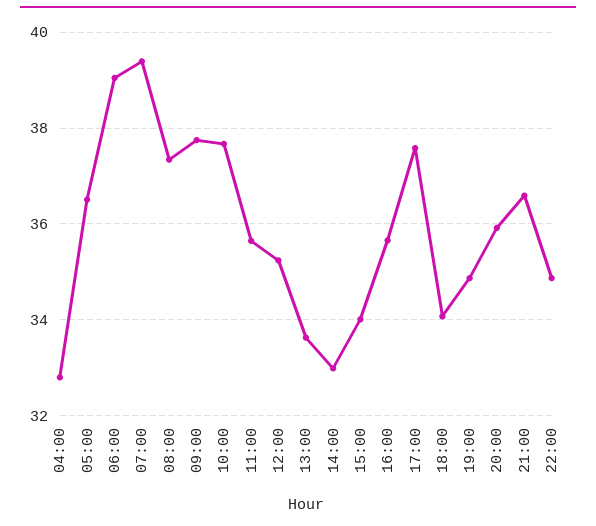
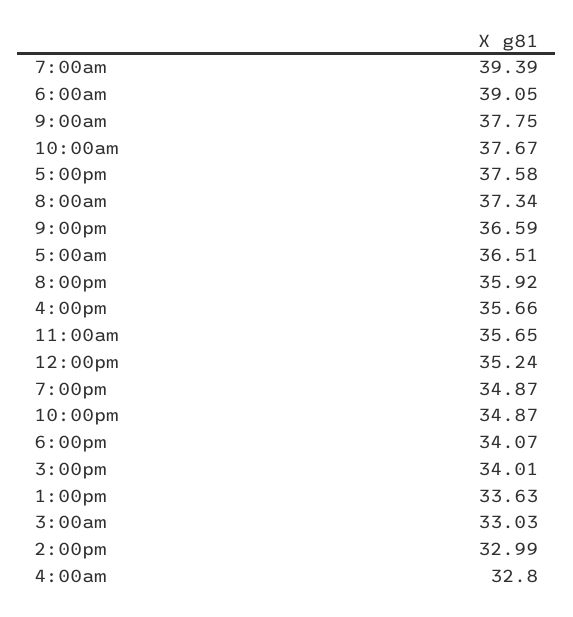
  {
    "04:00": 32.8,
    "05:00": 36.51,
    "06:00": 39.05,
    "07:00": 39.39,
    "08:00": 37.34,
    "09:00": 37.75,
    "10:00": 37.67,
    "11:00": 35.65,
    "12:00": 35.24,
    "13:00": 33.63,
    "14:00": 32.99,
    "15:00": 34.01,
    "16:00": 35.66,
    "17:00": 37.58,
    "18:00": 34.07,
    "19:00": 34.87,
    "20:00": 35.92,
    "21:00": 36.59,
-   "22:00": 34.87
+   "22:00": 34.87,
+   "3:00am": 33.03
  }

